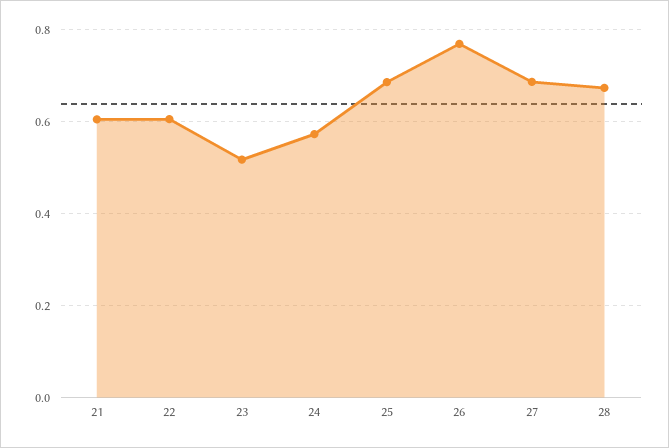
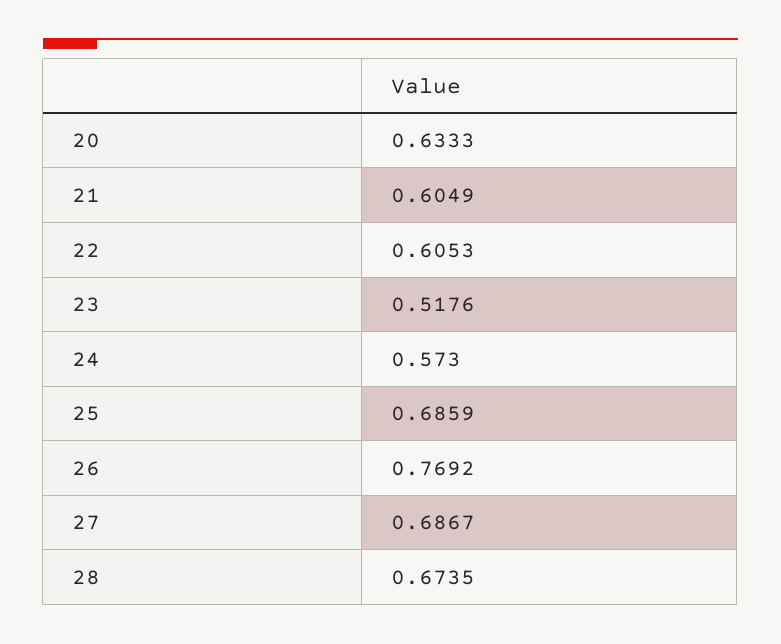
  {
    "21": 0.6049,
    "22": 0.6053,
    "23": 0.5176,
    "24": 0.573,
    "25": 0.6859,
    "26": 0.7692,
    "27": 0.6867,
-   "28": 0.6735
+   "28": 0.6735,
+   "20": 0.6333
  }

